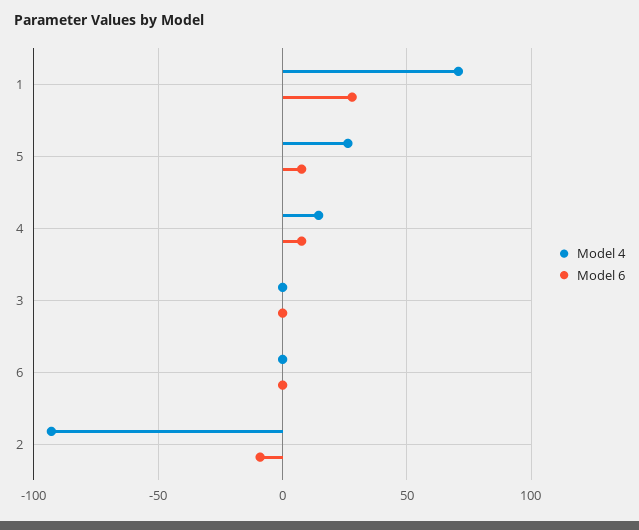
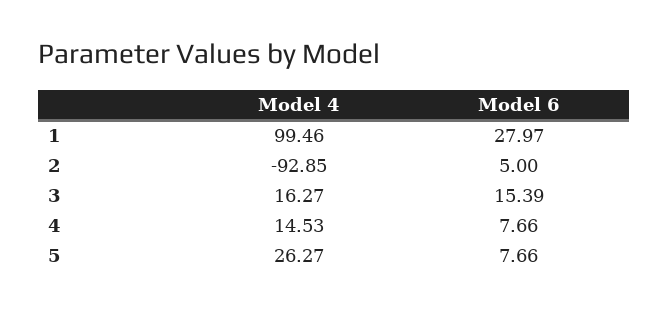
  {
    "Model 4": {
-     "1": 70,
+     "1": 99.46,
      "5": 26.27,
      "4": 14.53,
-     "3": 0,
+     "3": 16.27,
-     "6": 0,
      "2": -92.85
    },
    "Model 6": {
      "1": 27.97,
      "5": 7.66,
      "4": 7.66,
-     "3": 0,
+     "3": 15.39,
-     "6": 0,
-     "2": -10
+     "2": 5
    }
  }

